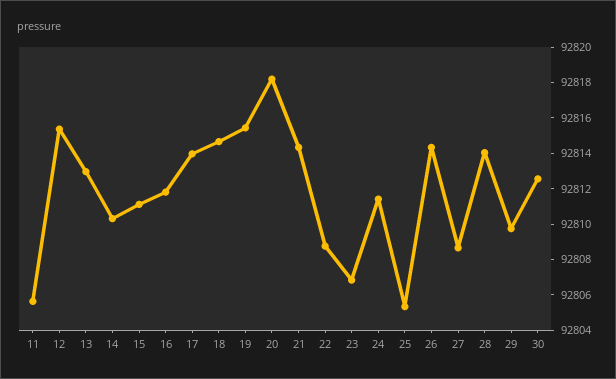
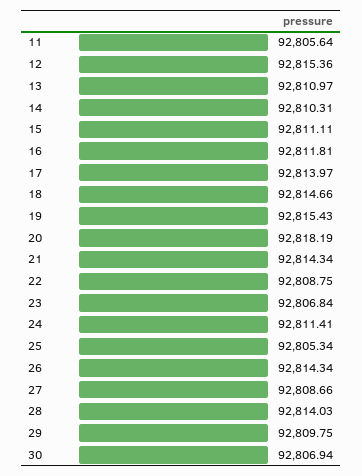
  {
    "11": 92805.64,
    "12": 92815.36,
-   "13": 92813,
+   "13": 92810.97,
    "14": 92810.31,
    "15": 92811.11,
    "16": 92811.81,
    "17": 92813.97,
    "18": 92814.66,
    "19": 92815.43,
    "20": 92818.19,
    "21": 92814.34,
    "22": 92808.75,
    "23": 92806.84,
    "24": 92811.41,
    "25": 92805.34,
    "26": 92814.34,
    "27": 92808.66,
    "28": 92814.03,
    "29": 92809.75,
-   "30": 92812.5
+   "30": 92806.94
  }

